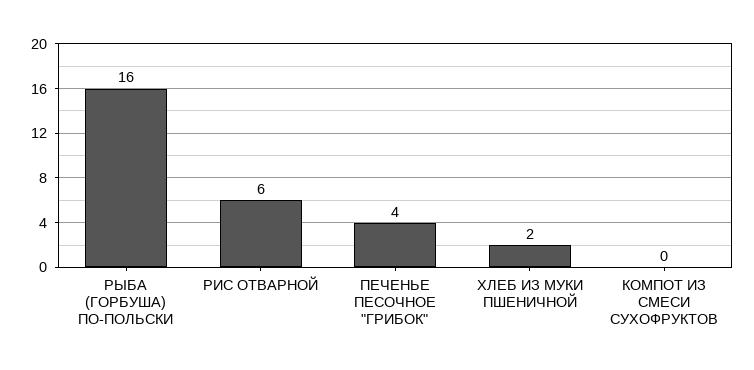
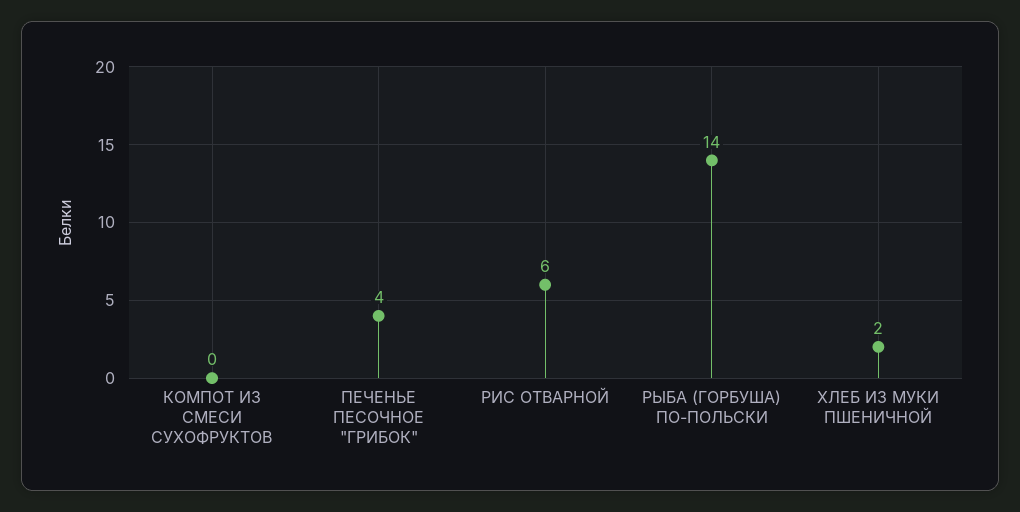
  {
-   "РЫБА (ГОРБУША) ПО-ПОЛЬСКИ": 16,
+   "РЫБА (ГОРБУША) ПО-ПОЛЬСКИ": 14,
    "РИС ОТВАРНОЙ": 6,
    "ПЕЧЕНЬЕ ПЕСОЧНОЕ \"ГРИБОК\"": 4,
    "ХЛЕБ ИЗ МУКИ ПШЕНИЧНОЙ": 2,
    "КОМПОТ ИЗ СМЕСИ СУХОФРУКТОВ": 0
  }

